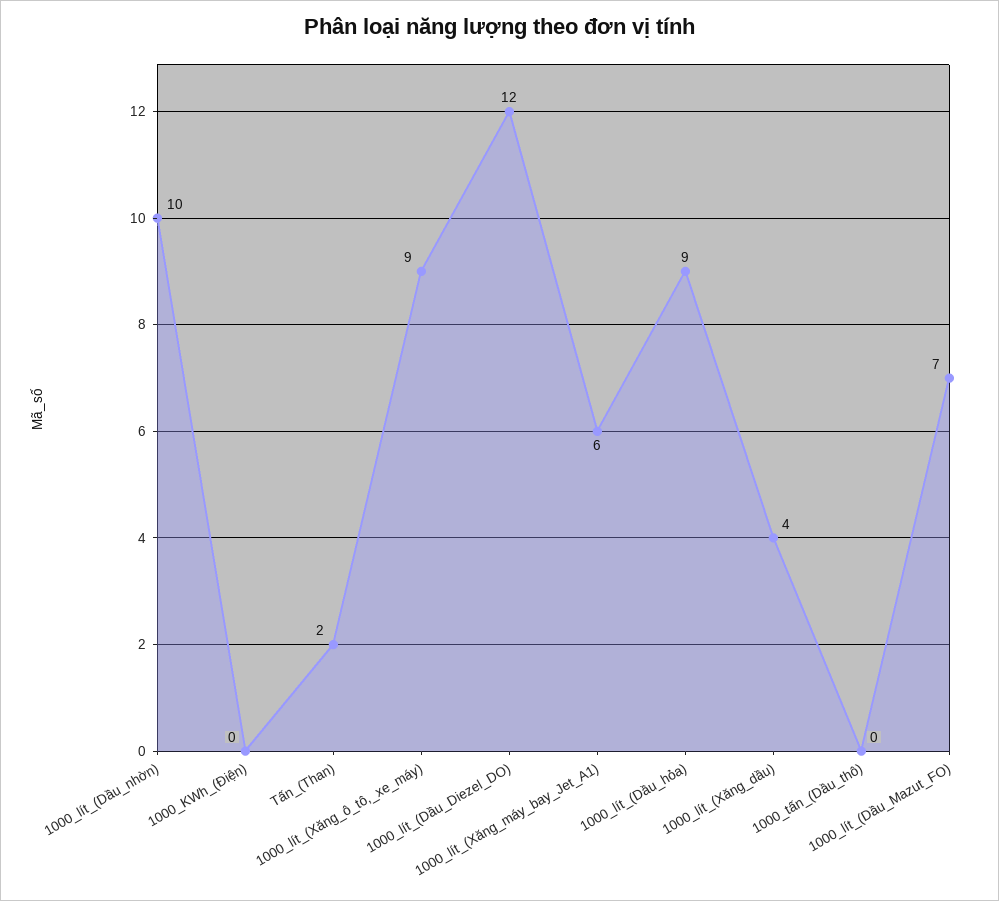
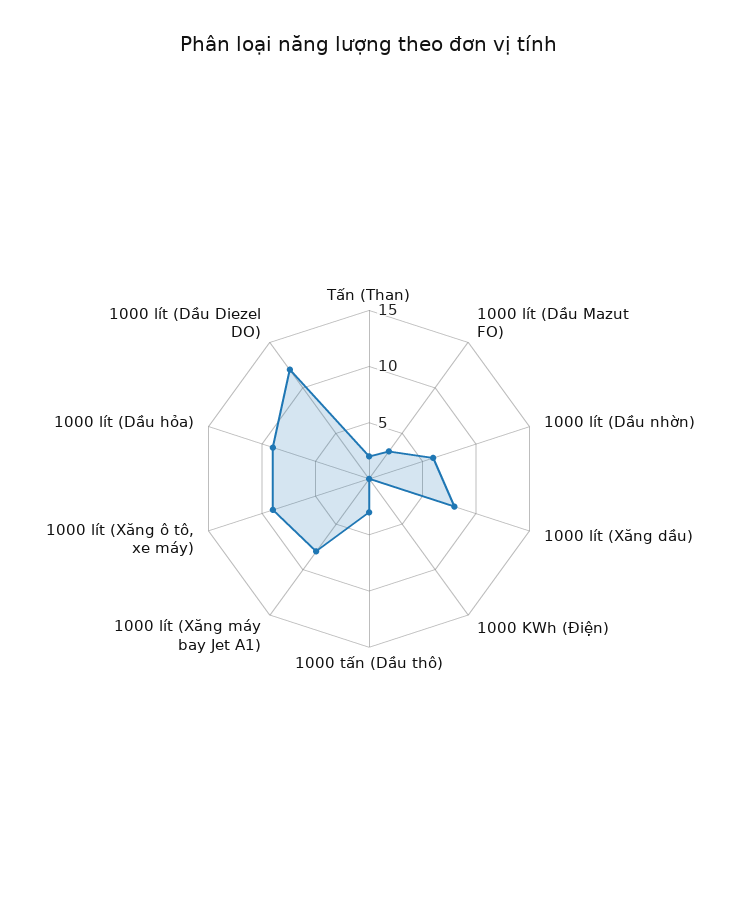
  {
-   "1000_lít_(Dầu_nhờn)": 10,
+   "1000_lít_(Dầu_nhờn)": 6,
    "1000_KWh_(Điện)": 0,
    "Tấn_(Than)": 2,
    "1000_lít_(Xăng_ô_tô,_xe_máy)": 9,
    "1000_lít_(Dầu_Diezel_DO)": 12,
-   "1000_lít_(Xăng_máy_bay_Jet_A1)": 6,
+   "1000_lít_(Xăng_máy_bay_Jet_A1)": 8,
    "1000_lít_(Dầu_hỏa)": 9,
-   "1000_lít_(Xăng_dầu)": 4,
+   "1000_lít_(Xăng_dầu)": 8,
-   "1000_tấn_(Dầu_thô)": 0,
+   "1000_tấn_(Dầu_thô)": 3,
-   "1000_lít_(Dầu_Mazut_FO)": 7
+   "1000_lít_(Dầu_Mazut_FO)": 3
  }

